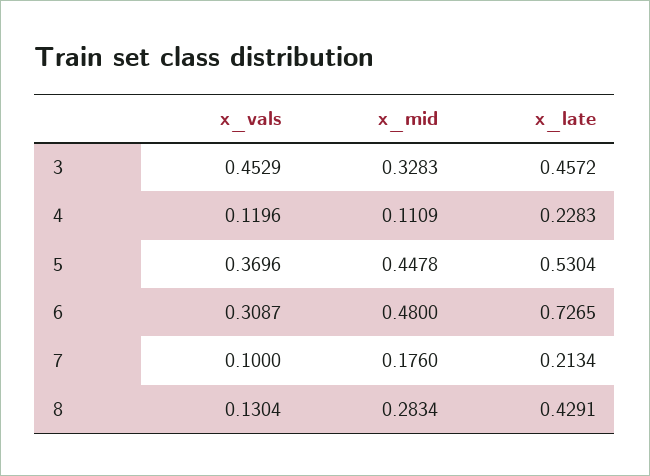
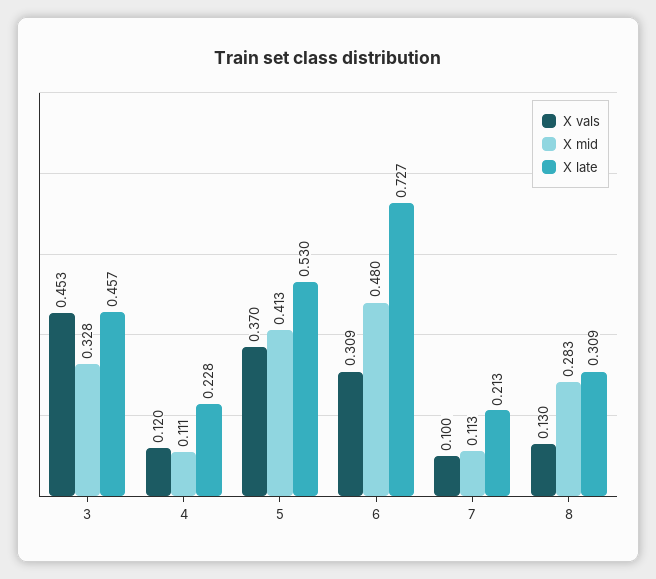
  {
    "x_vals": {
      "3": 0.4529,
      "4": 0.1196,
      "5": 0.3696,
      "6": 0.3087,
      "7": 0.1,
      "8": 0.1304
    },
    "x_mid": {
      "3": 0.3283,
      "4": 0.1109,
-     "5": 0.4478,
+     "5": 0.413,
      "6": 0.48,
-     "7": 0.176,
+     "7": 0.113,
      "8": 0.2834
    },
    "x_late": {
      "3": 0.4572,
      "4": 0.2283,
      "5": 0.5304,
      "6": 0.7265,
      "7": 0.2134,
-     "8": 0.4291
+     "8": 0.309
    }
  }

